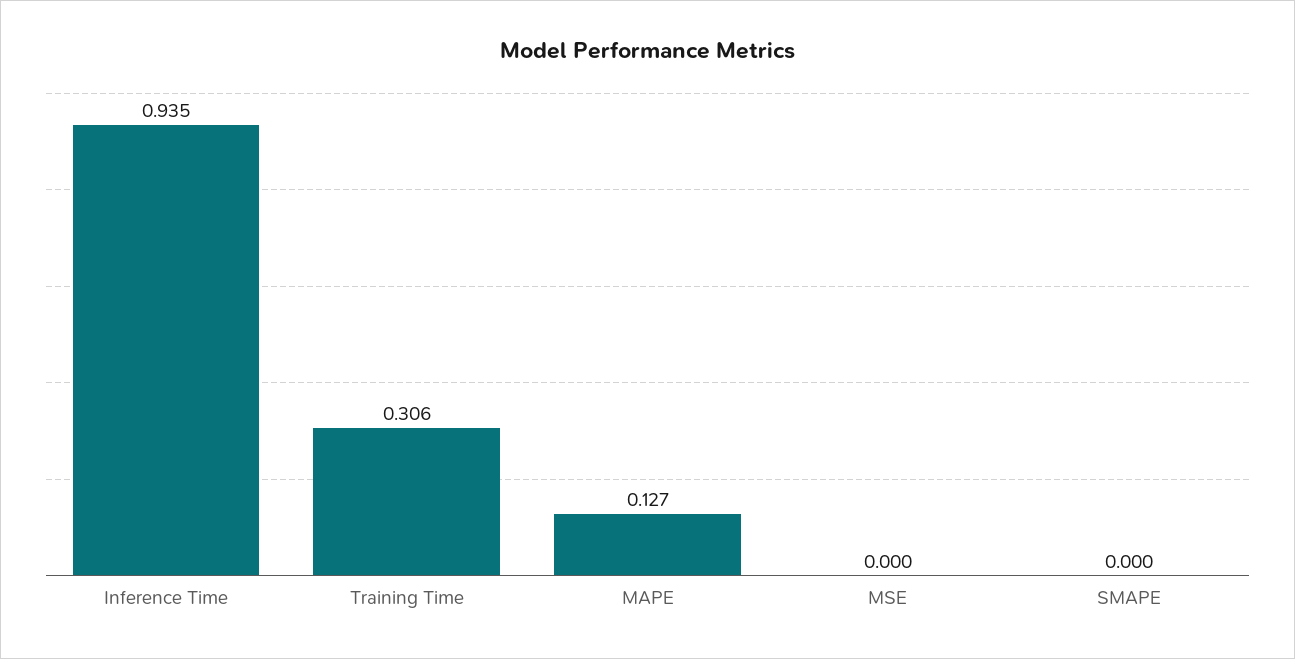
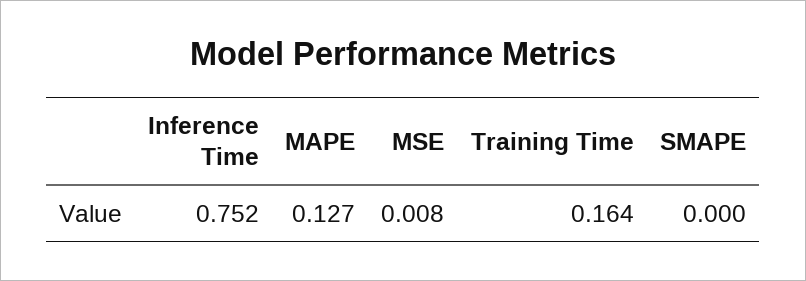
  {
-   "Inference Time": 0.935,
+   "Inference Time": 0.752,
-   "Training Time": 0.306,
+   "Training Time": 0.164,
    "MAPE": 0.127,
-   "MSE": 0,
+   "MSE": 0.008,
    "SMAPE": 0
  }

